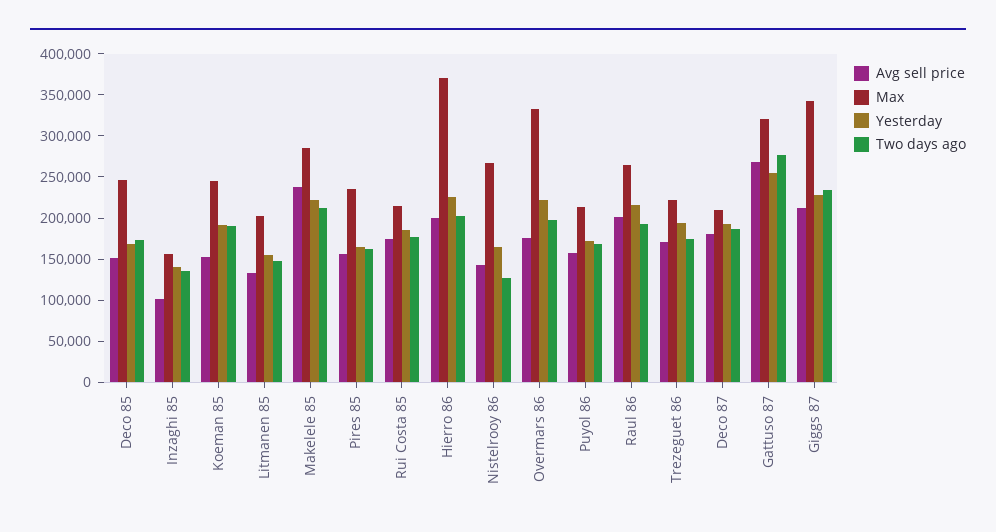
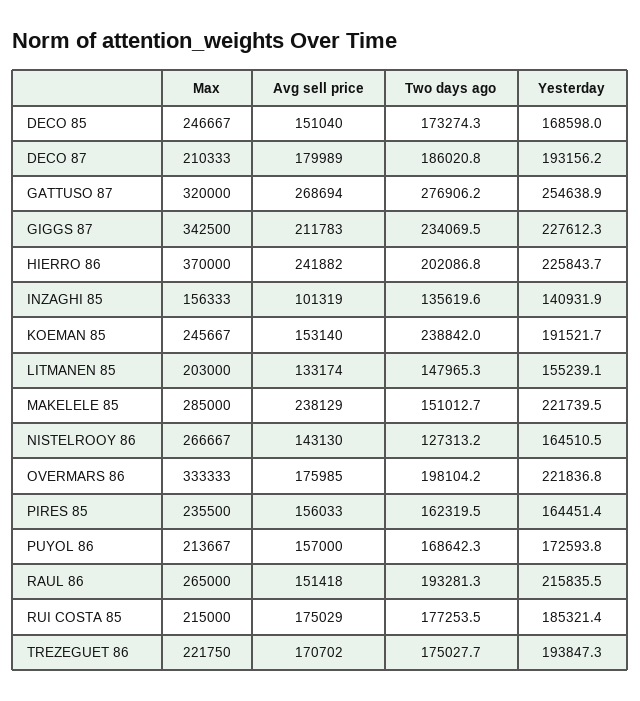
  {
    "Avg sell price": {
      "Deco 85": 151040,
      "Inzaghi 85": 101319,
      "Koeman 85": 153140,
      "Litmanen 85": 133174,
      "Makelele 85": 238129,
      "Pires 85": 156033,
      "Rui Costa 85": 175029,
-     "Hierro 86": 200000,
+     "Hierro 86": 241882,
      "Nistelrooy 86": 143130,
      "Overmars 86": 175985,
      "Puyol 86": 157000,
-     "Raul 86": 200000,
+     "Raul 86": 151418,
      "Trezeguet 86": 170702,
      "Deco 87": 179989,
      "Gattuso 87": 268694,
      "Giggs 87": 211783
    },
    "Max": {
      "Deco 85": 246667,
      "Inzaghi 85": 156333,
      "Koeman 85": 245667,
      "Litmanen 85": 203000,
      "Makelele 85": 285000,
      "Pires 85": 235500,
      "Rui Costa 85": 215000,
      "Hierro 86": 370000,
      "Nistelrooy 86": 266667,
      "Overmars 86": 333333,
      "Puyol 86": 213667,
      "Raul 86": 265000,
      "Trezeguet 86": 221750,
      "Deco 87": 210333,
      "Gattuso 87": 320000,
      "Giggs 87": 342500
    },
    "Yesterday": {
      "Deco 85": 168598,
      "Inzaghi 85": 140931.9,
      "Koeman 85": 191521.7,
      "Litmanen 85": 155239.1,
      "Makelele 85": 221739.5,
      "Pires 85": 164451.4,
      "Rui Costa 85": 185321.4,
      "Hierro 86": 225843.7,
      "Nistelrooy 86": 164510.5,
      "Overmars 86": 221836.8,
      "Puyol 86": 172593.8,
      "Raul 86": 215835.5,
      "Trezeguet 86": 193847.3,
      "Deco 87": 193156.2,
      "Gattuso 87": 254638.9,
      "Giggs 87": 227612.3
    },
    "Two days ago": {
      "Deco 85": 173274.3,
      "Inzaghi 85": 135619.6,
-     "Koeman 85": 190000,
+     "Koeman 85": 238842,
      "Litmanen 85": 147965.3,
-     "Makelele 85": 210000,
+     "Makelele 85": 151012.7,
      "Pires 85": 162319.5,
      "Rui Costa 85": 177253.5,
      "Hierro 86": 202086.8,
      "Nistelrooy 86": 127313.2,
      "Overmars 86": 198104.2,
      "Puyol 86": 168642.3,
      "Raul 86": 193281.3,
      "Trezeguet 86": 175027.7,
      "Deco 87": 186020.8,
      "Gattuso 87": 276906.2,
      "Giggs 87": 234069.5
    }
  }

